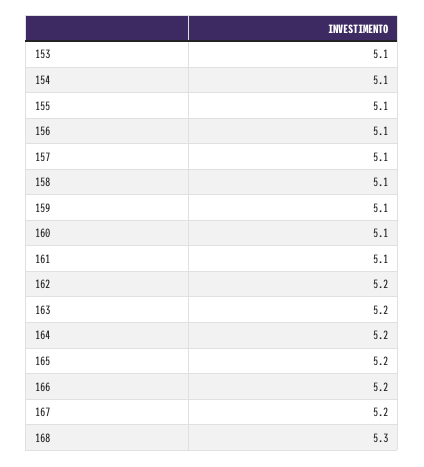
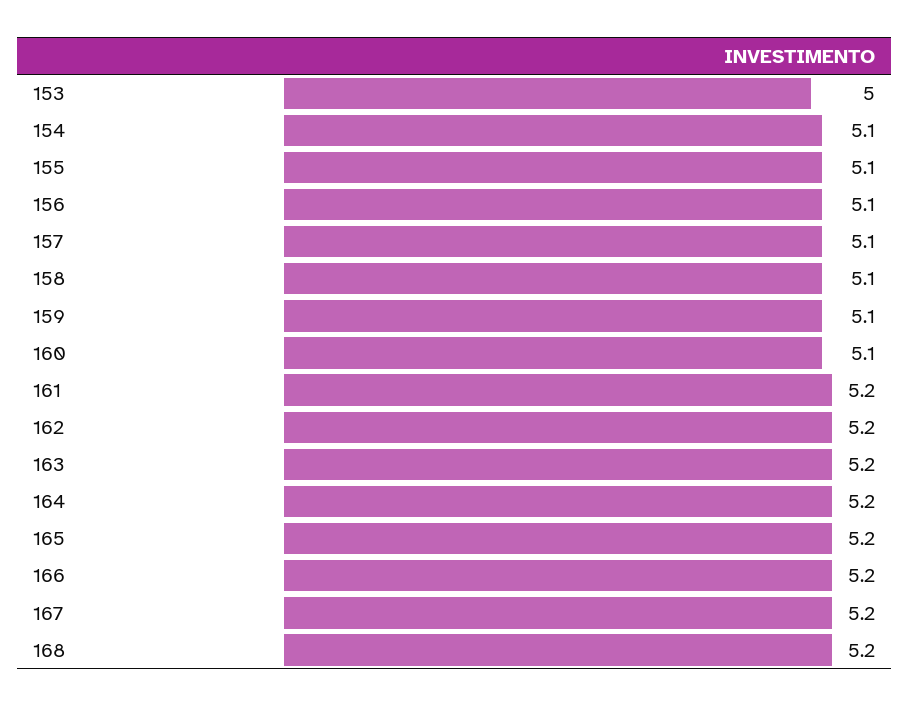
  {
-   "153": 5.1,
+   "153": 5,
    "154": 5.1,
    "155": 5.1,
    "156": 5.1,
    "157": 5.1,
    "158": 5.1,
    "159": 5.1,
    "160": 5.1,
-   "161": 5.1,
+   "161": 5.2,
    "162": 5.2,
    "163": 5.2,
    "164": 5.2,
    "165": 5.2,
    "166": 5.2,
    "167": 5.2,
-   "168": 5.3
+   "168": 5.2
  }

